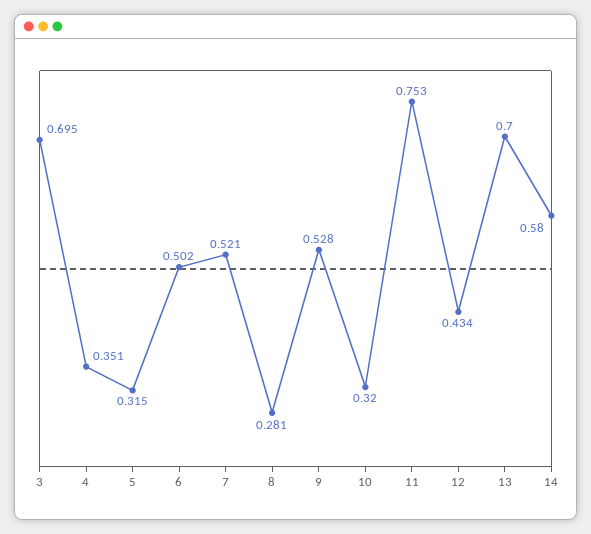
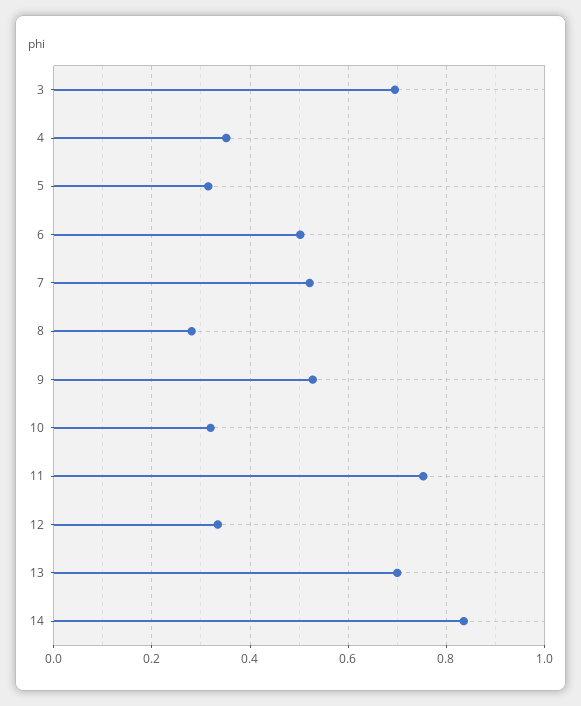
  {
    "3": 0.695,
    "4": 0.351,
    "5": 0.315,
    "6": 0.502,
    "7": 0.521,
    "8": 0.281,
    "9": 0.528,
    "10": 0.32,
    "11": 0.753,
-   "12": 0.434,
+   "12": 0.34,
    "13": 0.7,
-   "14": 0.58
+   "14": 0.84
  }

